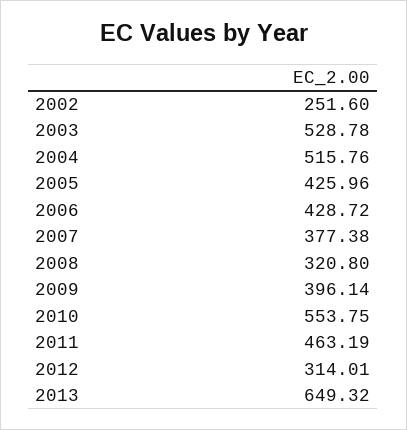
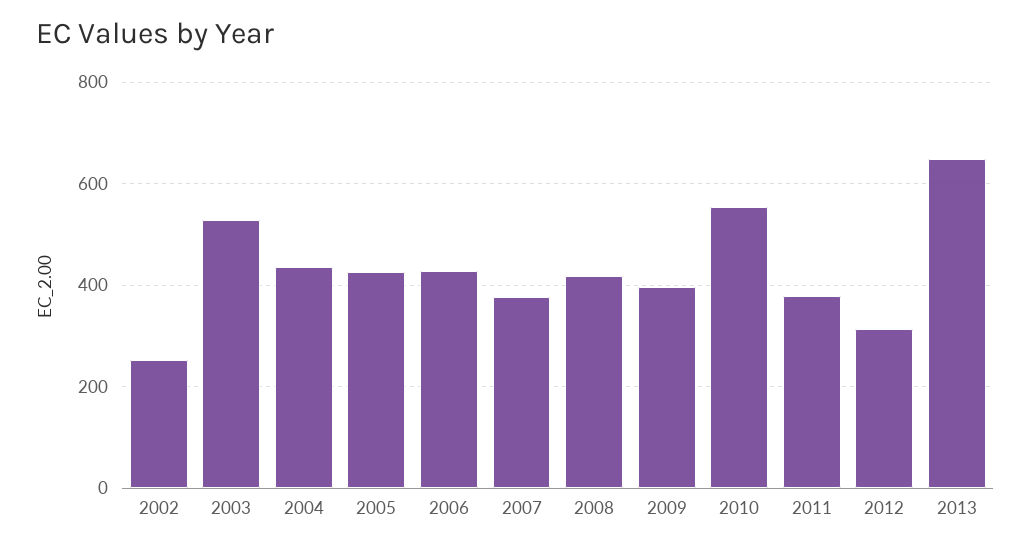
  {
    "2002": 251.6,
    "2003": 528.78,
-   "2004": 515.76,
+   "2004": 440,
    "2005": 425.96,
    "2006": 428.72,
    "2007": 377.38,
-   "2008": 320.8,
+   "2008": 420,
    "2009": 396.14,
    "2010": 553.75,
-   "2011": 463.19,
+   "2011": 380,
    "2012": 314.01,
    "2013": 649.32
  }

